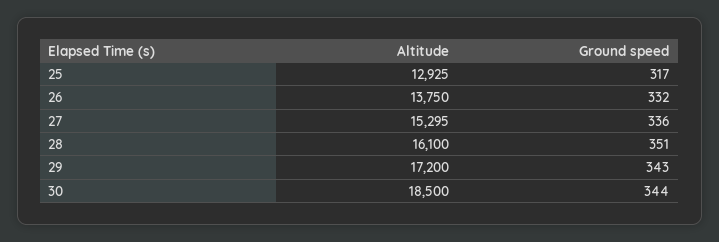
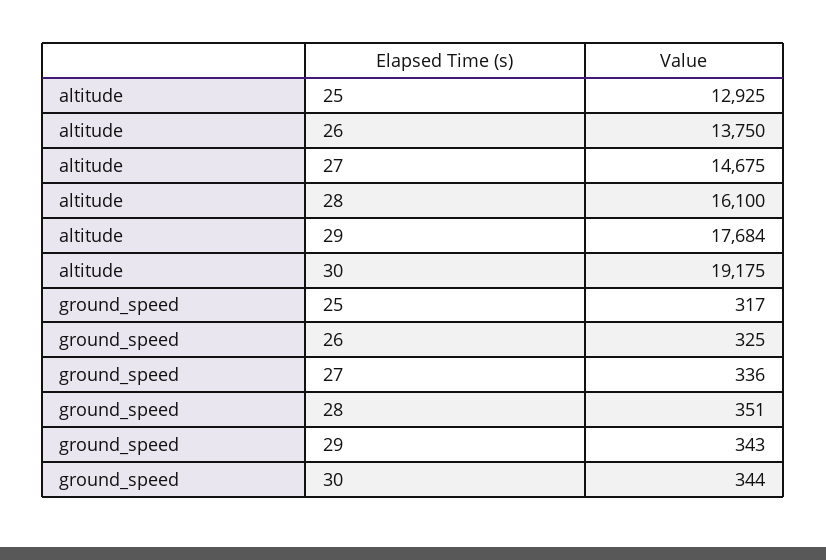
  {
    "Altitude": {
      "25": 12925,
      "26": 13750,
-     "27": 15295,
+     "27": 14675,
      "28": 16100,
-     "29": 17200,
+     "29": 17684,
-     "30": 18500
+     "30": 19175
    },
    "Ground speed": {
      "25": 317,
-     "26": 332,
+     "26": 325,
      "27": 336,
      "28": 351,
      "29": 343,
      "30": 344
    }
  }

